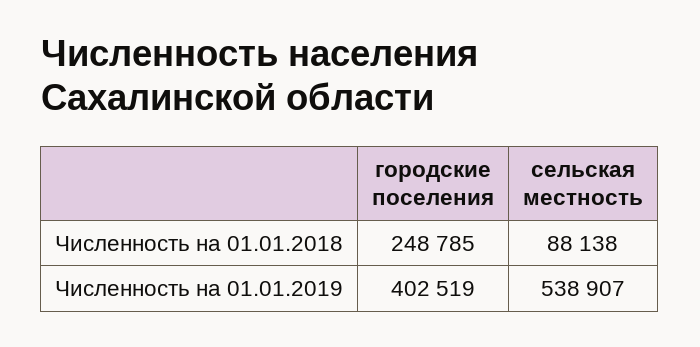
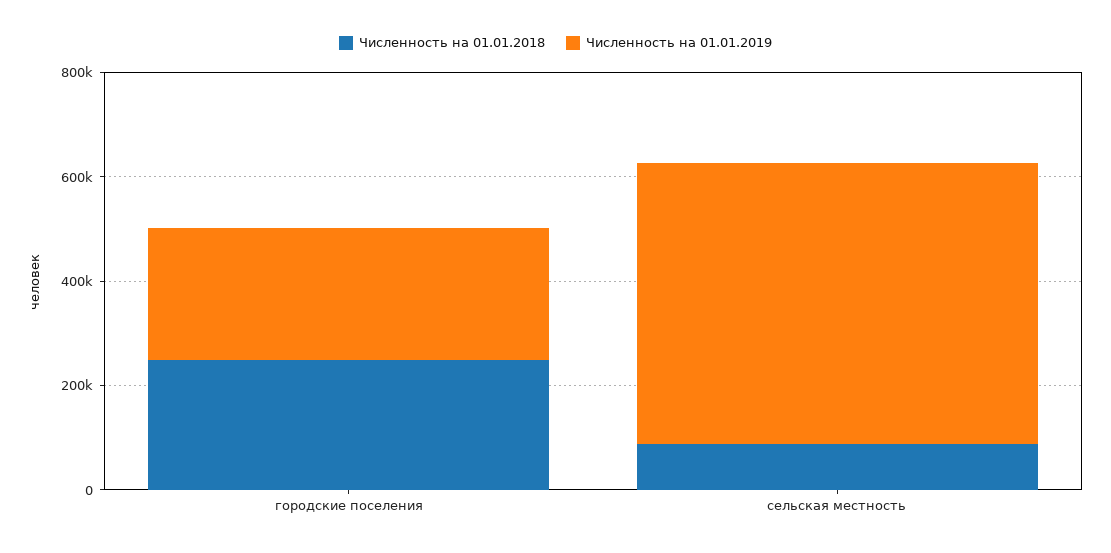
  {
    "Численность на 01.01.2018": {
      "городские поселения": 248785,
      "сельская местность": 88138
    },
    "Численность на 01.01.2019": {
-     "городские поселения": 402519,
+     "городские поселения": 250000,
      "сельская местность": 538907
    }
  }

